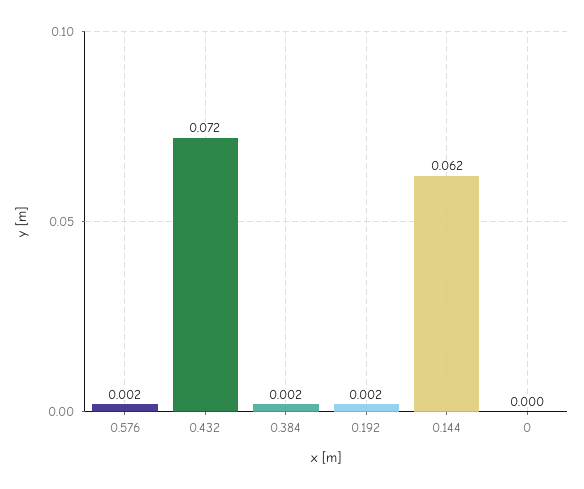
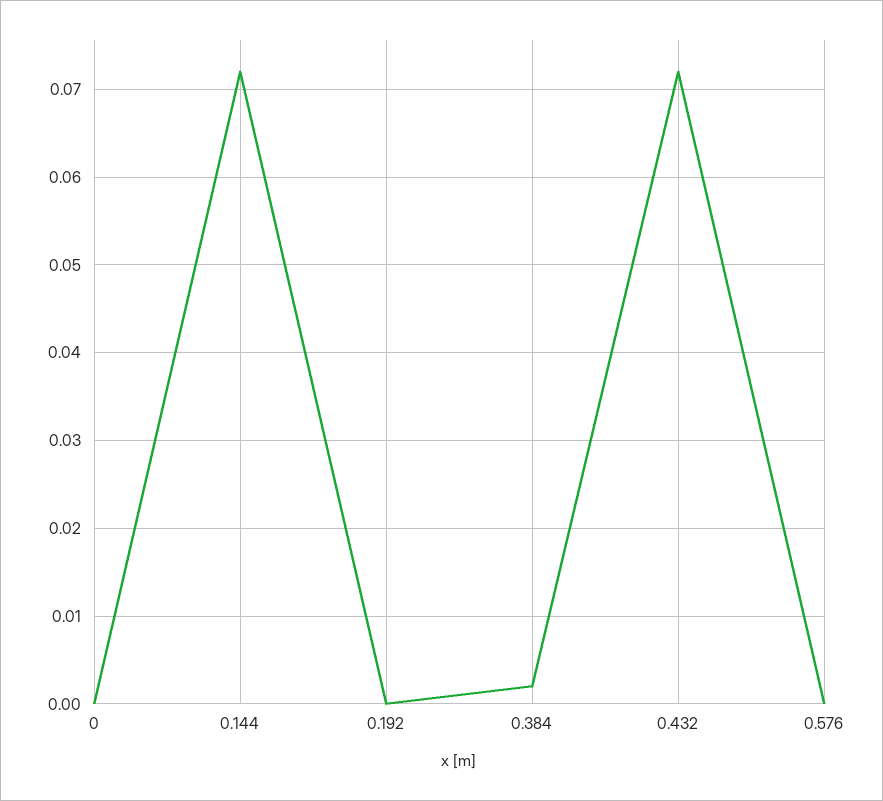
  {
-   "0.576": 0.002,
+   "0.576": 0,
    "0.432": 0.072,
    "0.384": 0.002,
-   "0.192": 0.002,
+   "0.192": 0,
-   "0.144": 0.062,
+   "0.144": 0.072,
    "0": 0
  }

